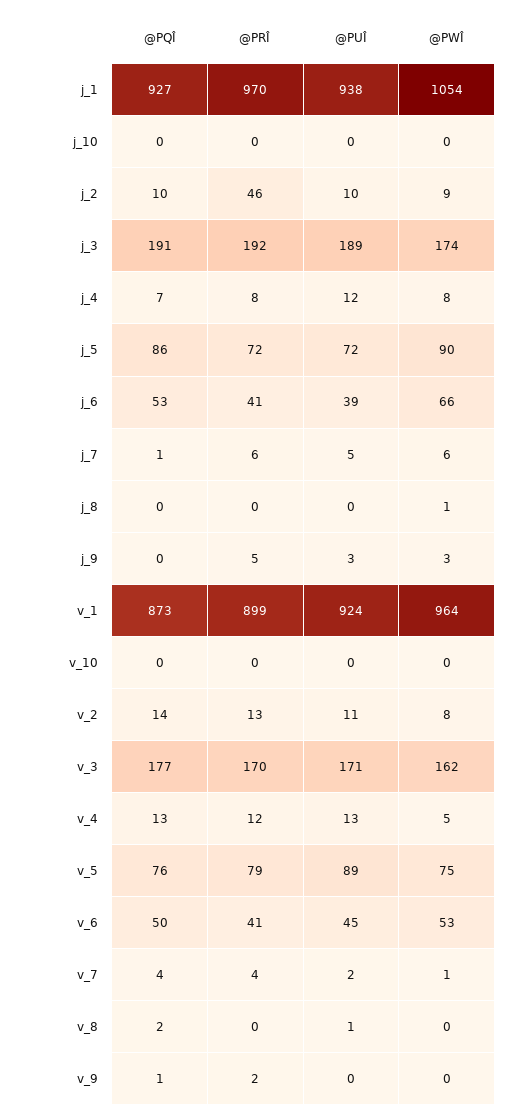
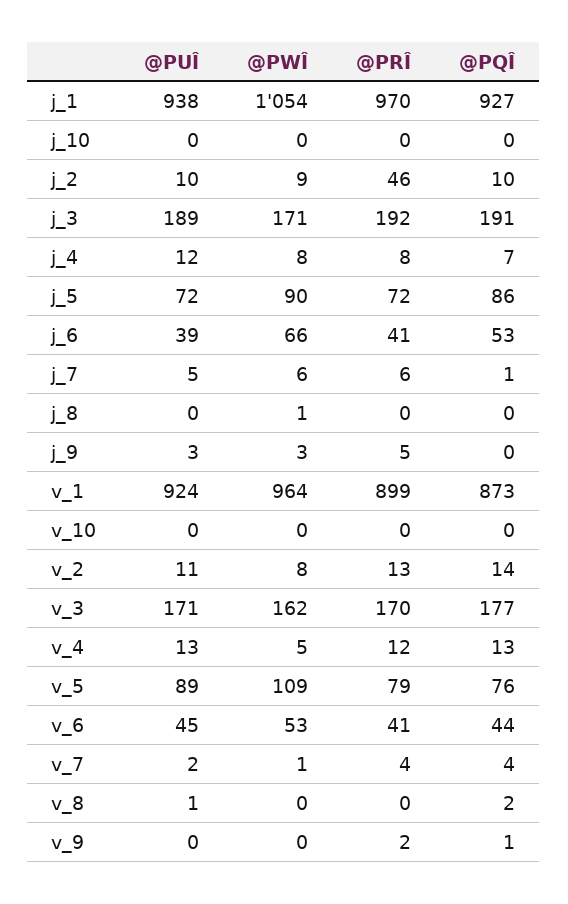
  {
    "@PQÎ": {
      "j_1": 927,
      "j_10": 0,
      "j_2": 10,
      "j_3": 191,
      "j_4": 7,
      "j_5": 86,
      "j_6": 53,
      "j_7": 1,
      "j_8": 0,
      "j_9": 0,
      "v_1": 873,
      "v_10": 0,
      "v_2": 14,
      "v_3": 177,
      "v_4": 13,
      "v_5": 76,
-     "v_6": 50,
+     "v_6": 44,
      "v_7": 4,
      "v_8": 2,
      "v_9": 1
    },
    "@PRÎ": {
      "j_1": 970,
      "j_10": 0,
      "j_2": 46,
      "j_3": 192,
      "j_4": 8,
      "j_5": 72,
      "j_6": 41,
      "j_7": 6,
      "j_8": 0,
      "j_9": 5,
      "v_1": 899,
      "v_10": 0,
      "v_2": 13,
      "v_3": 170,
      "v_4": 12,
      "v_5": 79,
      "v_6": 41,
      "v_7": 4,
      "v_8": 0,
      "v_9": 2
    },
    "@PUÎ": {
      "j_1": 938,
      "j_10": 0,
      "j_2": 10,
      "j_3": 189,
      "j_4": 12,
      "j_5": 72,
      "j_6": 39,
      "j_7": 5,
      "j_8": 0,
      "j_9": 3,
      "v_1": 924,
      "v_10": 0,
      "v_2": 11,
      "v_3": 171,
      "v_4": 13,
      "v_5": 89,
      "v_6": 45,
      "v_7": 2,
      "v_8": 1,
      "v_9": 0
    },
    "@PWÎ": {
      "j_1": 1054,
      "j_10": 0,
      "j_2": 9,
-     "j_3": 174,
+     "j_3": 171,
      "j_4": 8,
      "j_5": 90,
      "j_6": 66,
      "j_7": 6,
      "j_8": 1,
      "j_9": 3,
      "v_1": 964,
      "v_10": 0,
      "v_2": 8,
      "v_3": 162,
      "v_4": 5,
-     "v_5": 75,
+     "v_5": 109,
      "v_6": 53,
      "v_7": 1,
      "v_8": 0,
      "v_9": 0
    }
  }

